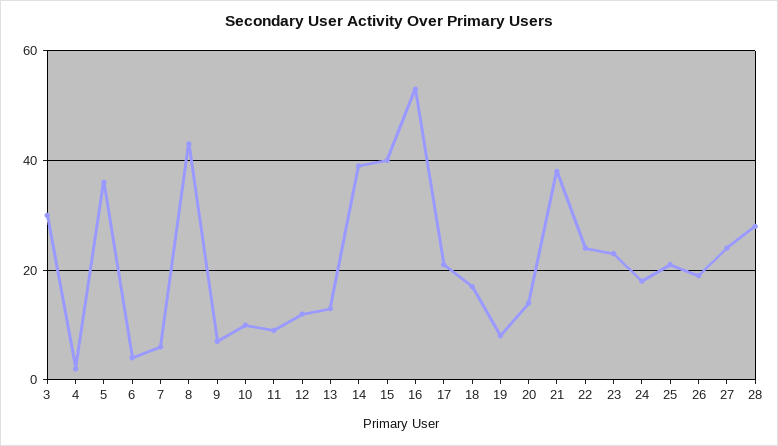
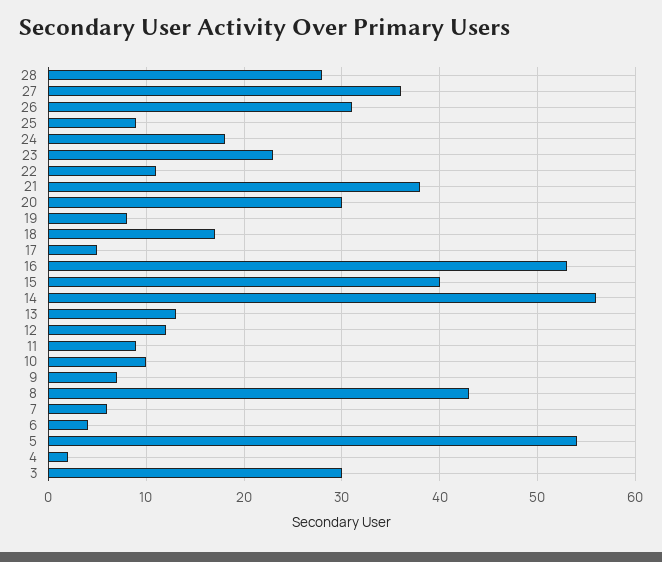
  {
    "3": 30,
    "4": 2,
-   "5": 35,
+   "5": 54,
    "6": 4,
    "7": 6,
    "8": 43,
    "9": 7,
    "10": 10,
    "11": 9,
    "12": 12,
    "13": 13,
-   "14": 40,
+   "14": 56,
    "15": 40,
    "16": 53,
-   "17": 20,
+   "17": 5,
    "18": 17,
    "19": 8,
-   "20": 15,
+   "20": 30,
    "21": 38,
-   "22": 25,
+   "22": 11,
    "23": 23,
    "24": 18,
-   "25": 20,
+   "25": 9,
-   "26": 20,
+   "26": 31,
-   "27": 25,
+   "27": 36,
    "28": 28
  }

